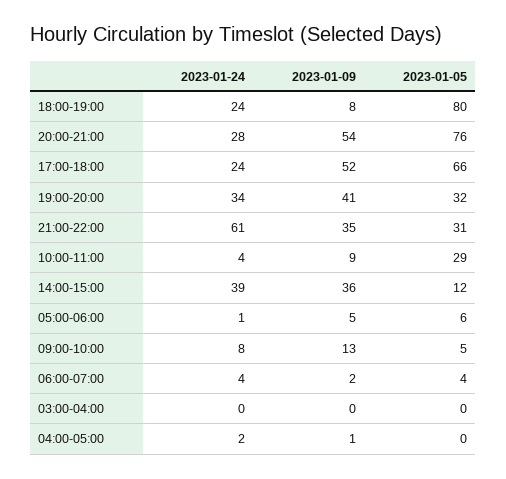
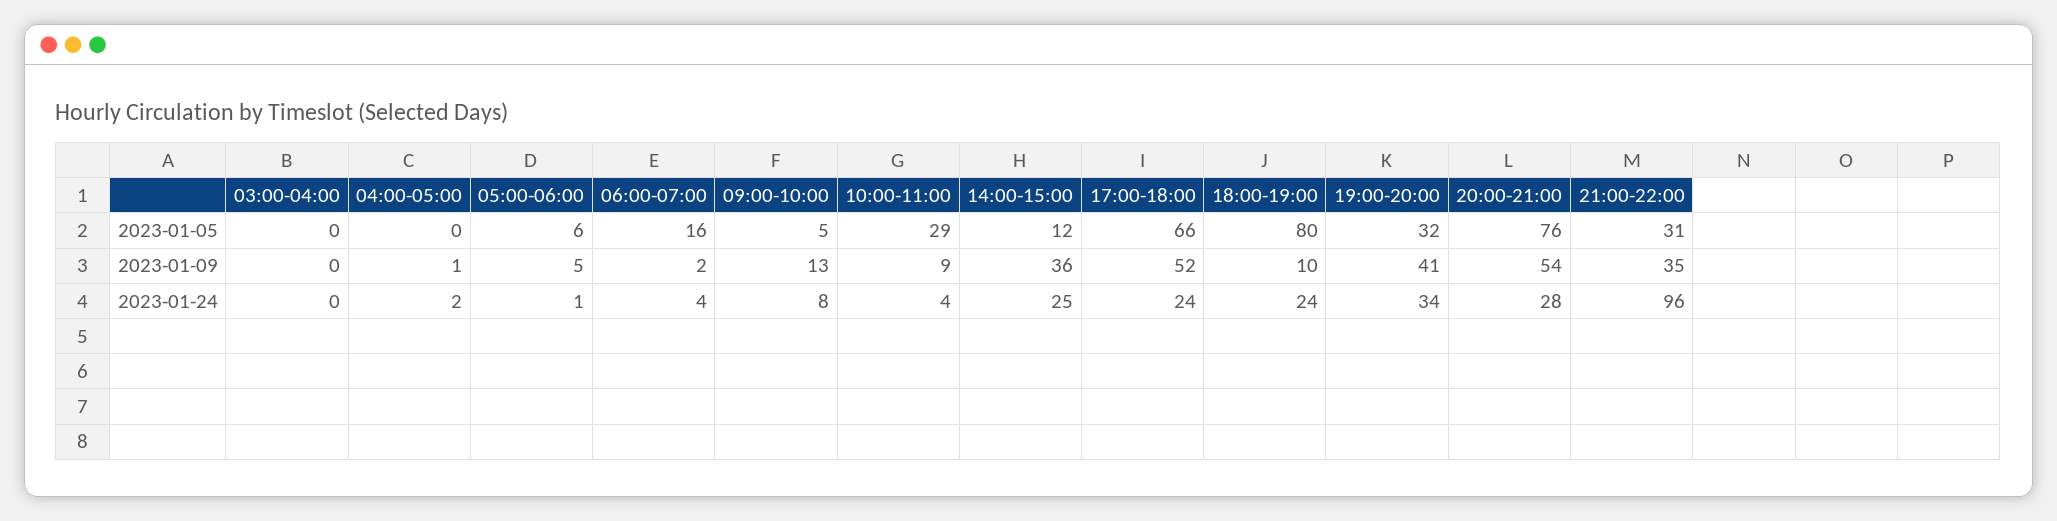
  {
    "2023-01-24": {
      "18:00-19:00": 24,
      "20:00-21:00": 28,
      "17:00-18:00": 24,
      "19:00-20:00": 34,
-     "21:00-22:00": 61,
+     "21:00-22:00": 96,
      "10:00-11:00": 4,
-     "14:00-15:00": 39,
+     "14:00-15:00": 25,
      "05:00-06:00": 1,
      "09:00-10:00": 8,
      "06:00-07:00": 4,
      "03:00-04:00": 0,
      "04:00-05:00": 2
    },
    "2023-01-09": {
-     "18:00-19:00": 8,
+     "18:00-19:00": 10,
      "20:00-21:00": 54,
      "17:00-18:00": 52,
      "19:00-20:00": 41,
      "21:00-22:00": 35,
      "10:00-11:00": 9,
      "14:00-15:00": 36,
      "05:00-06:00": 5,
      "09:00-10:00": 13,
      "06:00-07:00": 2,
      "03:00-04:00": 0,
      "04:00-05:00": 1
    },
    "2023-01-05": {
      "18:00-19:00": 80,
      "20:00-21:00": 76,
      "17:00-18:00": 66,
      "19:00-20:00": 32,
      "21:00-22:00": 31,
      "10:00-11:00": 29,
      "14:00-15:00": 12,
      "05:00-06:00": 6,
      "09:00-10:00": 5,
-     "06:00-07:00": 4,
+     "06:00-07:00": 16,
      "03:00-04:00": 0,
      "04:00-05:00": 0
    }
  }

